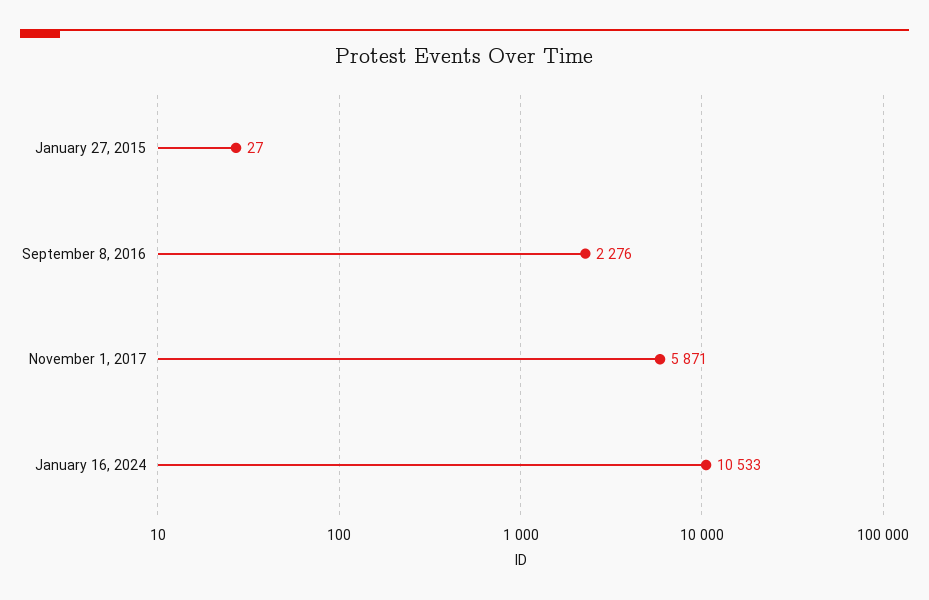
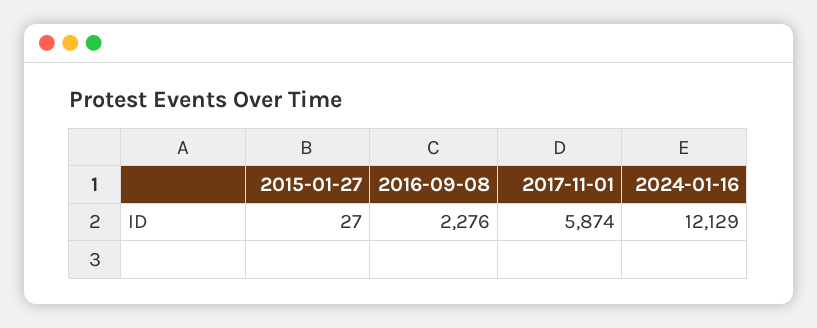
  {
    "January 27, 2015": 27,
    "September 8, 2016": 2276,
-   "November 1, 2017": 5871,
+   "November 1, 2017": 5874,
-   "January 16, 2024": 10533
+   "January 16, 2024": 12129
  }

